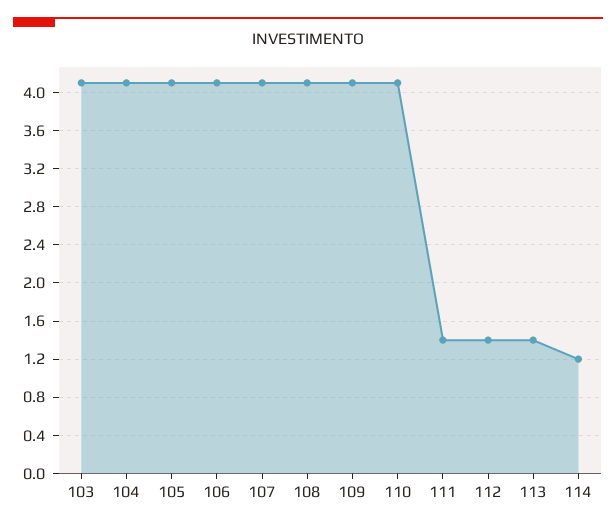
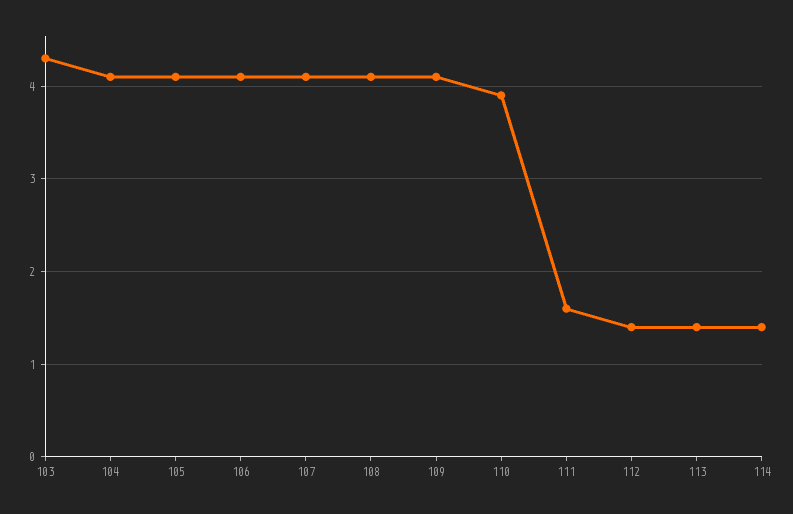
  {
-   "103": 4.1,
+   "103": 4.3,
    "104": 4.1,
    "105": 4.1,
    "106": 4.1,
    "107": 4.1,
    "108": 4.1,
    "109": 4.1,
-   "110": 4.1,
+   "110": 3.9,
-   "111": 1.4,
+   "111": 1.6,
    "112": 1.4,
    "113": 1.4,
-   "114": 1.2
+   "114": 1.4
  }

